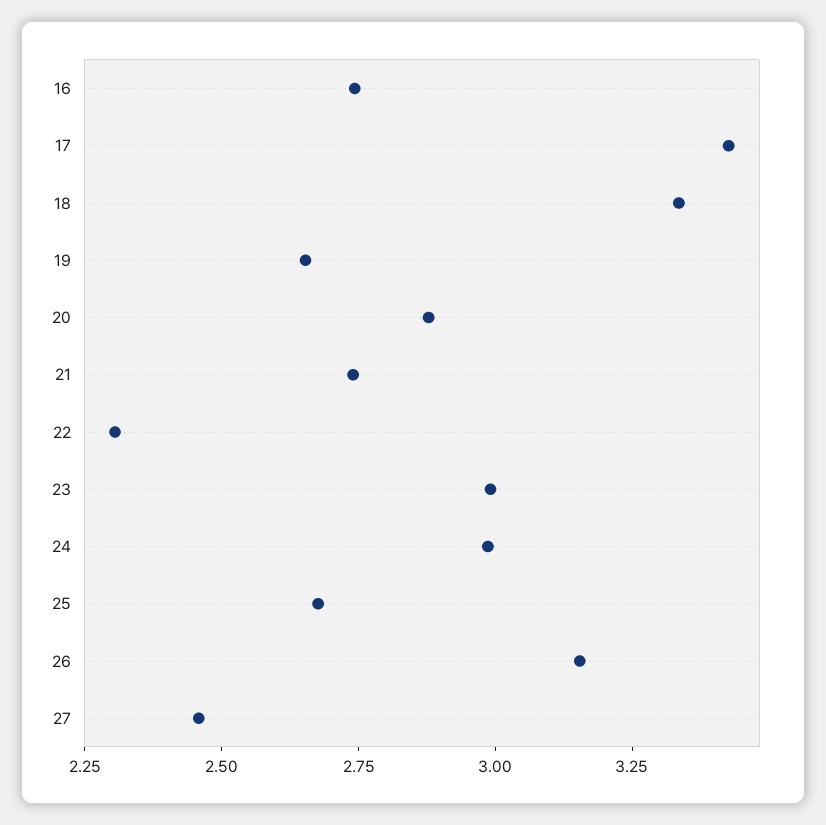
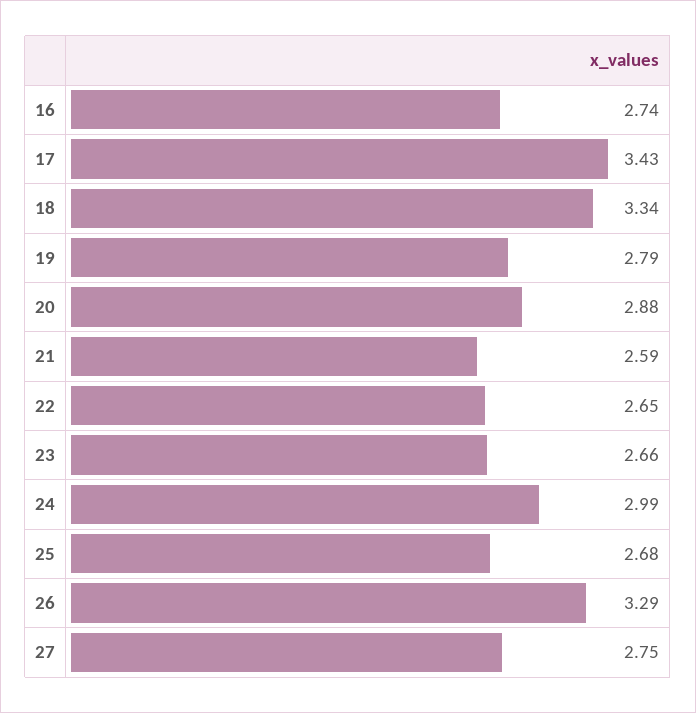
  {
    "16": 2.74,
    "17": 3.43,
    "18": 3.34,
-   "19": 2.65,
+   "19": 2.79,
    "20": 2.88,
-   "21": 2.75,
+   "21": 2.59,
-   "22": 2.3,
+   "22": 2.65,
-   "23": 3,
+   "23": 2.66,
    "24": 2.99,
    "25": 2.68,
-   "26": 3.15,
+   "26": 3.29,
-   "27": 2.45
+   "27": 2.75
  }

